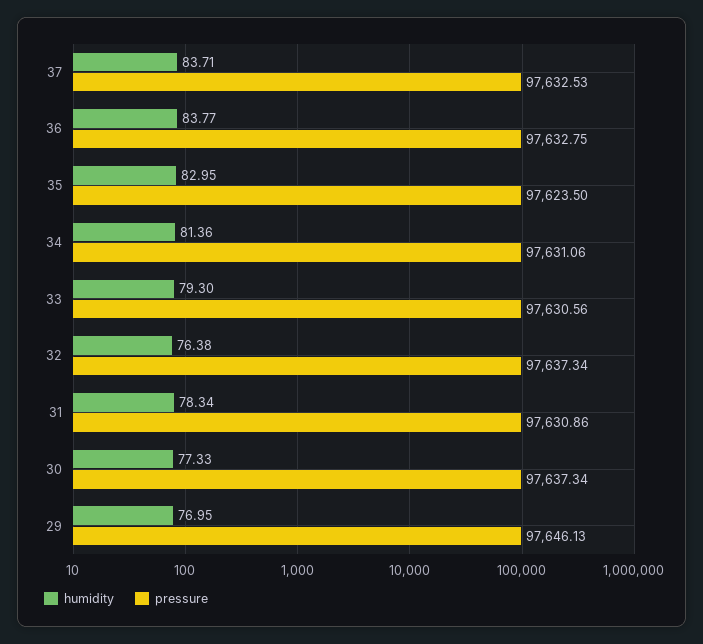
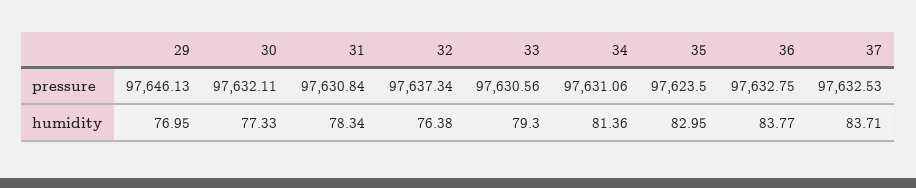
  {
    "humidity": {
      "37": 83.71,
      "36": 83.77,
      "35": 82.95,
      "34": 81.36,
      "33": 79.3,
      "32": 76.38,
      "31": 78.34,
      "30": 77.33,
      "29": 76.95
    },
    "pressure": {
      "37": 97632.53,
      "36": 97632.75,
      "35": 97623.5,
      "34": 97631.06,
      "33": 97630.56,
      "32": 97637.34,
-     "31": 97630.86,
+     "31": 97630.84,
-     "30": 97637.34,
+     "30": 97632.11,
      "29": 97646.13
    }
  }

